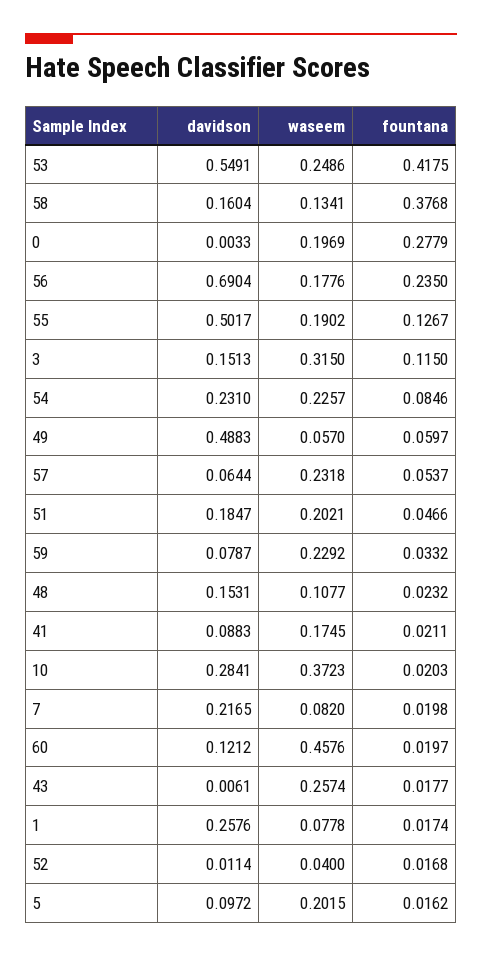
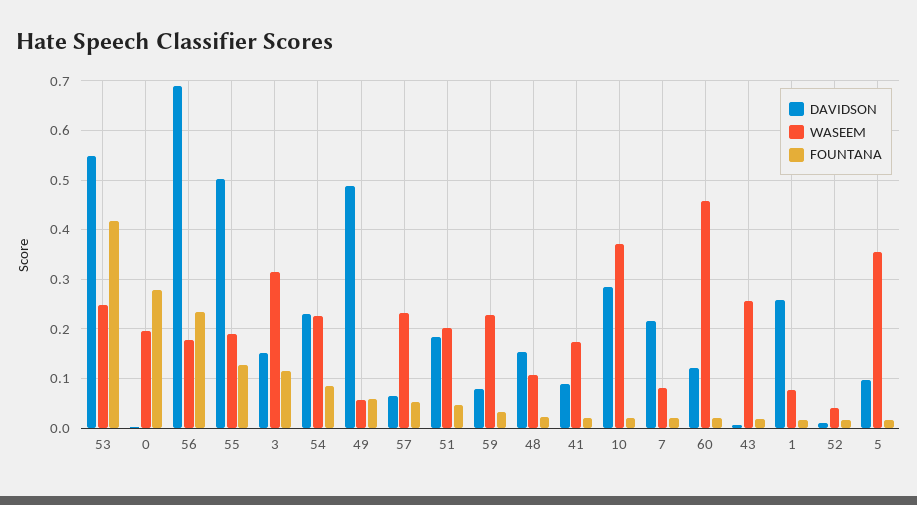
  {
    "davidson": {
      "53": 0.5491,
-     "58": 0.1604,
      "0": 0.0033,
      "56": 0.6904,
      "55": 0.5017,
      "3": 0.1513,
      "54": 0.231,
      "49": 0.4883,
      "57": 0.0644,
      "51": 0.1847,
      "59": 0.0787,
      "48": 0.1531,
      "41": 0.0883,
      "10": 0.2841,
      "7": 0.2165,
      "60": 0.1212,
      "43": 0.0061,
      "1": 0.2576,
      "52": 0.0114,
      "5": 0.0972
    },
    "waseem": {
      "53": 0.2486,
-     "58": 0.1341,
      "0": 0.1969,
      "56": 0.1776,
      "55": 0.1902,
      "3": 0.315,
      "54": 0.2257,
      "49": 0.057,
      "57": 0.2318,
      "51": 0.2021,
      "59": 0.2292,
      "48": 0.1077,
      "41": 0.1745,
      "10": 0.3723,
      "7": 0.082,
      "60": 0.4576,
      "43": 0.2574,
      "1": 0.0778,
      "52": 0.04,
-     "5": 0.2015
+     "5": 0.36
    },
    "fountana": {
      "53": 0.4175,
-     "58": 0.3768,
      "0": 0.2779,
      "56": 0.235,
      "55": 0.1267,
      "3": 0.115,
      "54": 0.0846,
      "49": 0.0597,
      "57": 0.0537,
      "51": 0.0466,
      "59": 0.0332,
      "48": 0.0232,
      "41": 0.0211,
      "10": 0.0203,
      "7": 0.0198,
      "60": 0.0197,
      "43": 0.0177,
      "1": 0.0174,
      "52": 0.0168,
      "5": 0.0162
    }
  }

